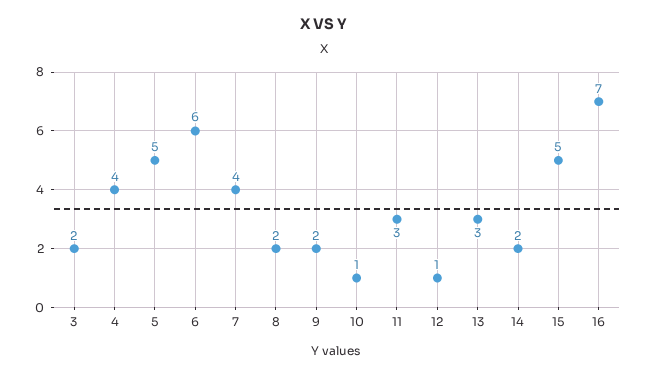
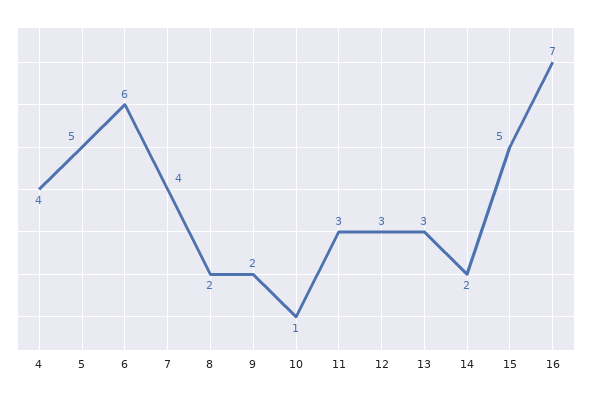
  {
-   "3": 2,
    "4": 4,
    "5": 5,
    "6": 6,
    "7": 4,
    "8": 2,
    "9": 2,
    "10": 1,
    "11": 3,
-   "12": 1,
+   "12": 3,
    "13": 3,
    "14": 2,
    "15": 5,
    "16": 7
  }

